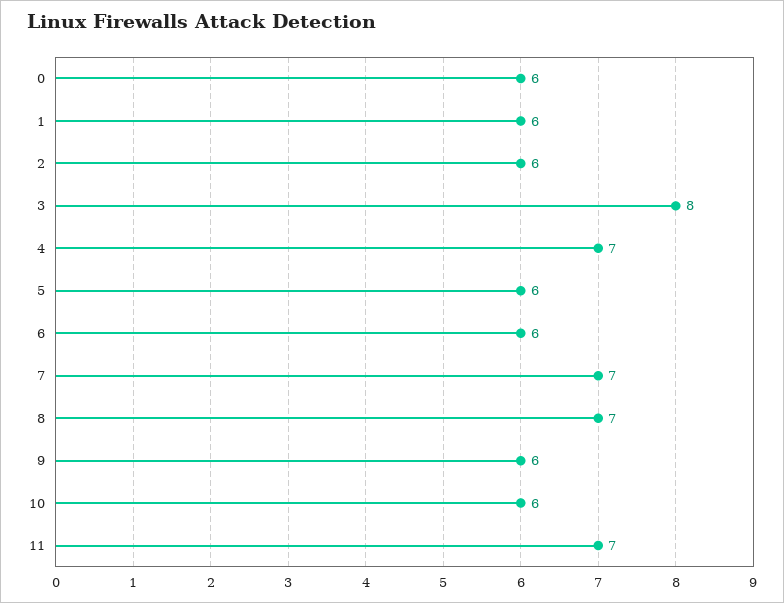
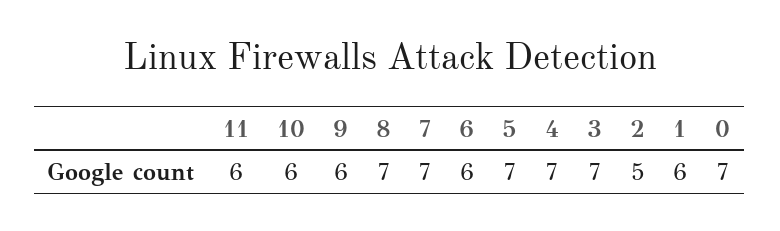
  {
-   "0": 6,
+   "0": 7,
    "1": 6,
-   "2": 6,
+   "2": 5,
-   "3": 8,
+   "3": 7,
    "4": 7,
-   "5": 6,
+   "5": 7,
    "6": 6,
    "7": 7,
    "8": 7,
    "9": 6,
    "10": 6,
-   "11": 7
+   "11": 6
  }

